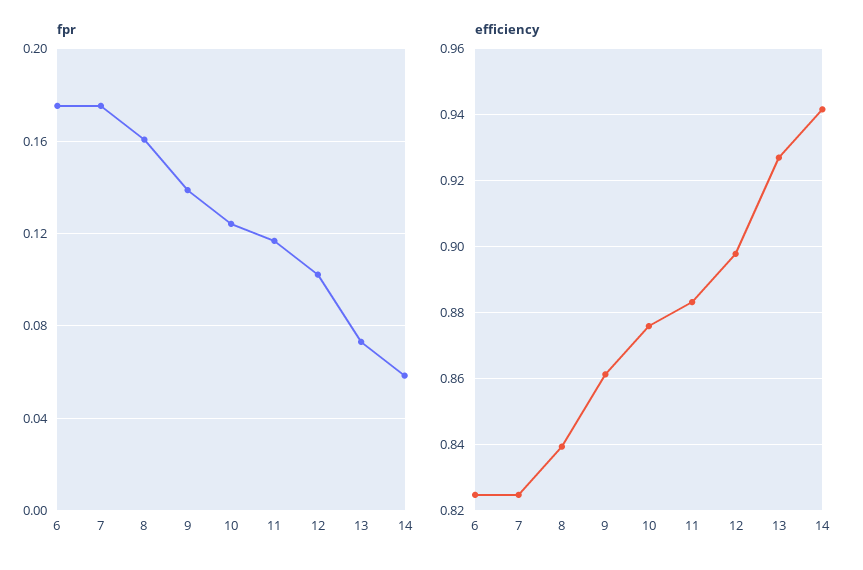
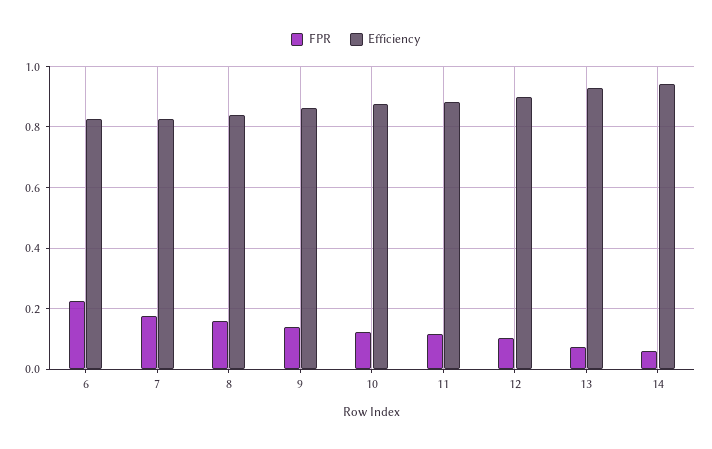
  {
    "fpr": {
-     "6": 0.175,
+     "6": 0.22,
      "7": 0.175,
      "8": 0.16,
      "9": 0.14,
      "10": 0.125,
      "11": 0.115,
      "12": 0.1,
      "13": 0.075,
      "14": 0.06
    },
    "efficiency": {
      "6": 0.824,
      "7": 0.824,
      "8": 0.84,
      "9": 0.862,
      "10": 0.876,
      "11": 0.884,
      "12": 0.898,
      "13": 0.928,
      "14": 0.942
    }
  }

